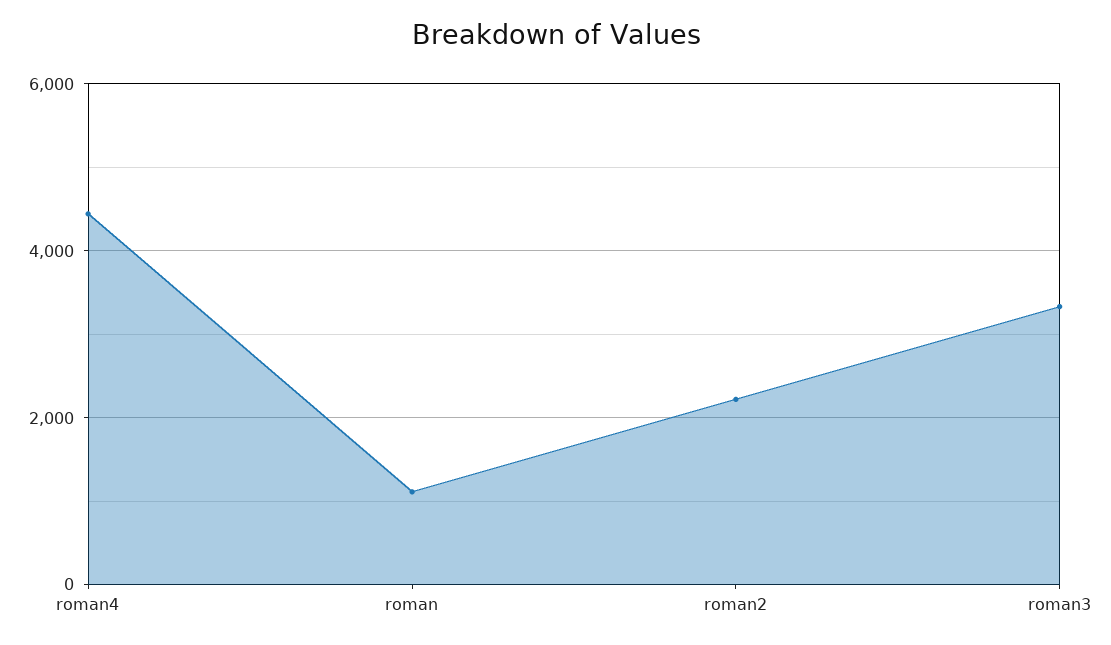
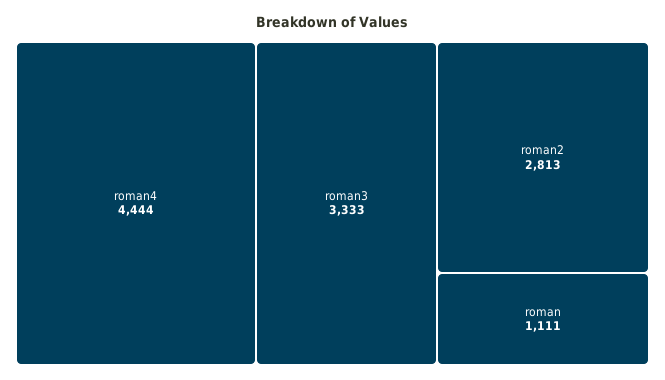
  {
    "roman4": 4444,
    "roman": 1111,
-   "roman2": 2200,
+   "roman2": 2813,
    "roman3": 3333
  }

